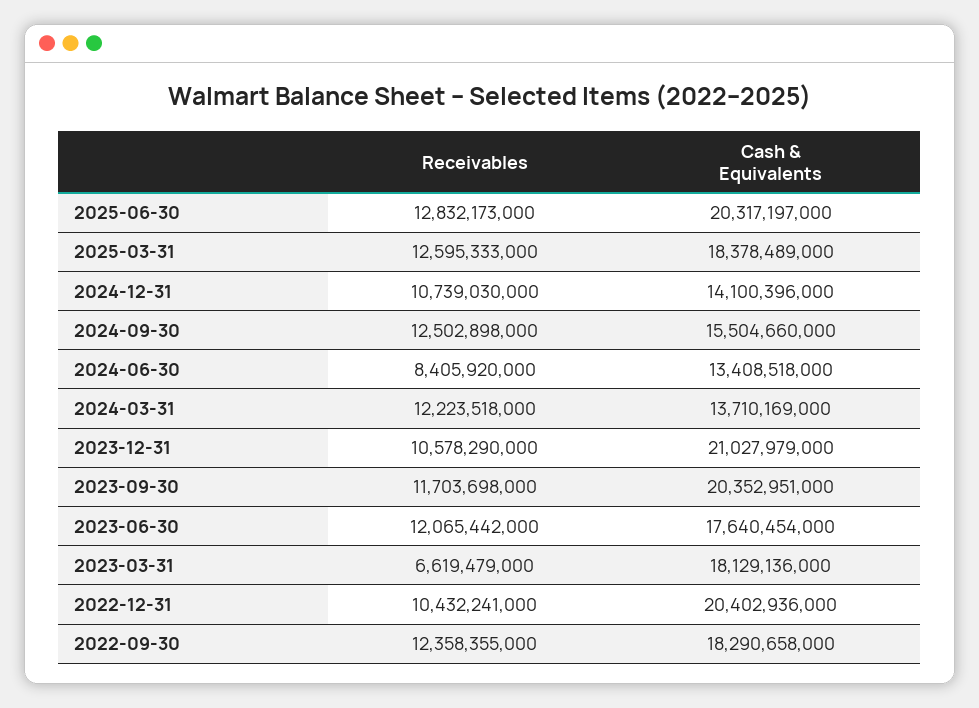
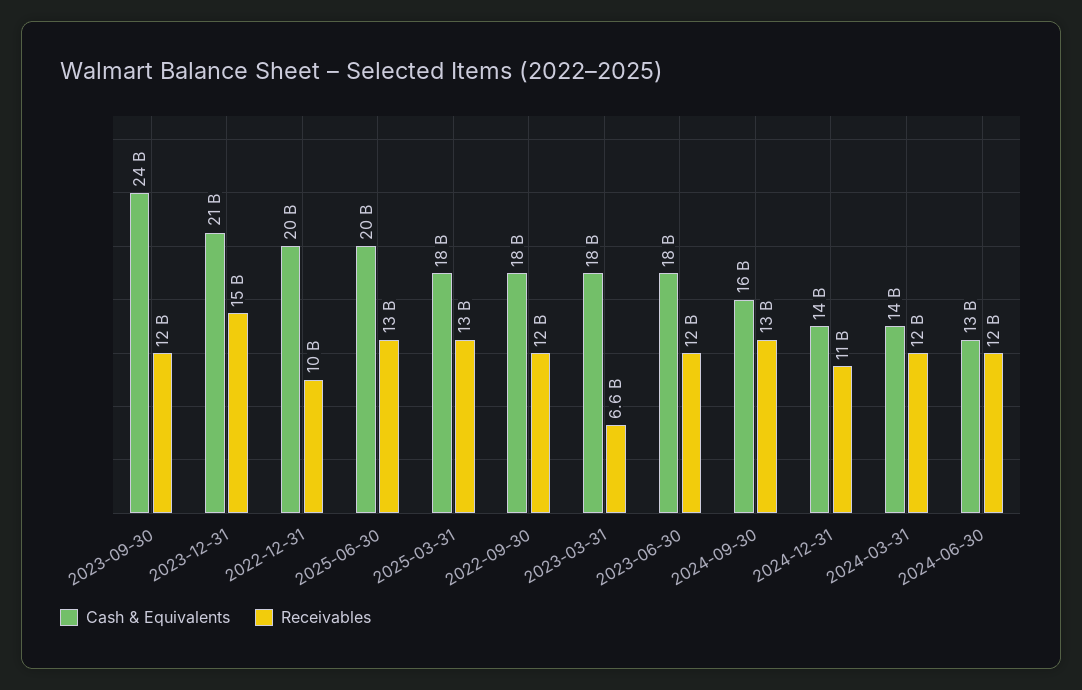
  {
    "Receivables": {
      "2025-06-30": 12832173000,
      "2025-03-31": 12595333000,
      "2024-12-31": 10739030000,
      "2024-09-30": 12502898000,
-     "2024-06-30": 8405920000,
+     "2024-06-30": 12000000000,
      "2024-03-31": 12223518000,
-     "2023-12-31": 10578290000,
+     "2023-12-31": 15000000000,
      "2023-09-30": 11703698000,
      "2023-06-30": 12065442000,
      "2023-03-31": 6619479000,
      "2022-12-31": 10432241000,
      "2022-09-30": 12358355000
    },
    "Cash & Equivalents": {
      "2025-06-30": 20317197000,
      "2025-03-31": 18378489000,
      "2024-12-31": 14100396000,
      "2024-09-30": 15504660000,
      "2024-06-30": 13408518000,
      "2024-03-31": 13710169000,
      "2023-12-31": 21027979000,
-     "2023-09-30": 20352951000,
+     "2023-09-30": 24000000000,
      "2023-06-30": 17640454000,
      "2023-03-31": 18129136000,
      "2022-12-31": 20402936000,
      "2022-09-30": 18290658000
    }
  }

